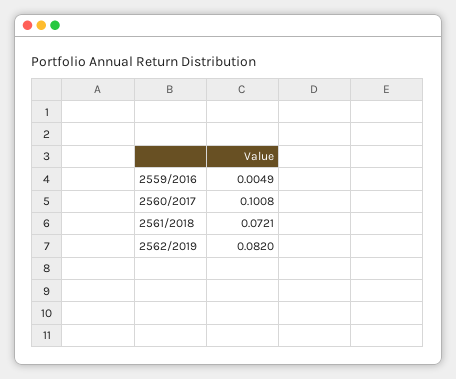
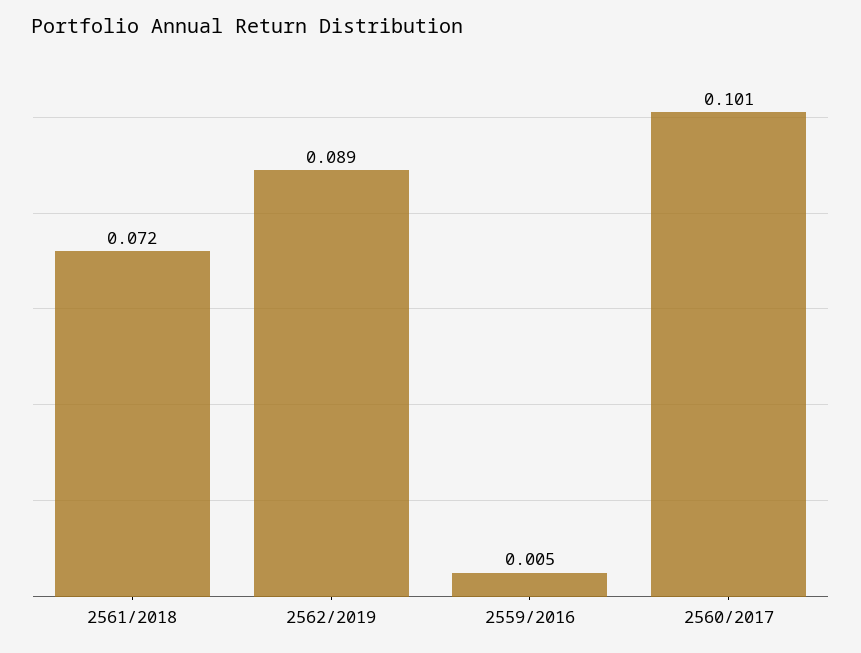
  {
    "2559/2016": 0.0049,
    "2560/2017": 0.1008,
    "2561/2018": 0.0721,
-   "2562/2019": 0.082
+   "2562/2019": 0.089
  }

